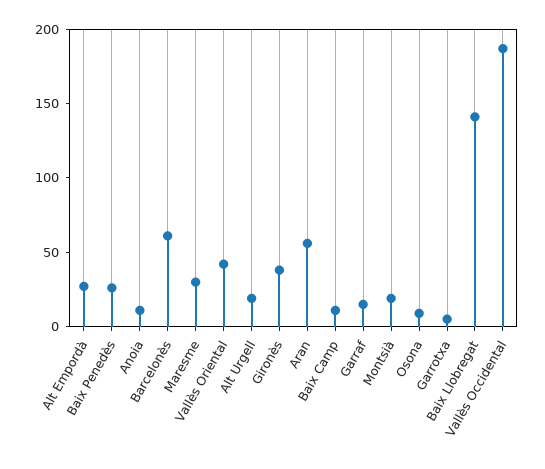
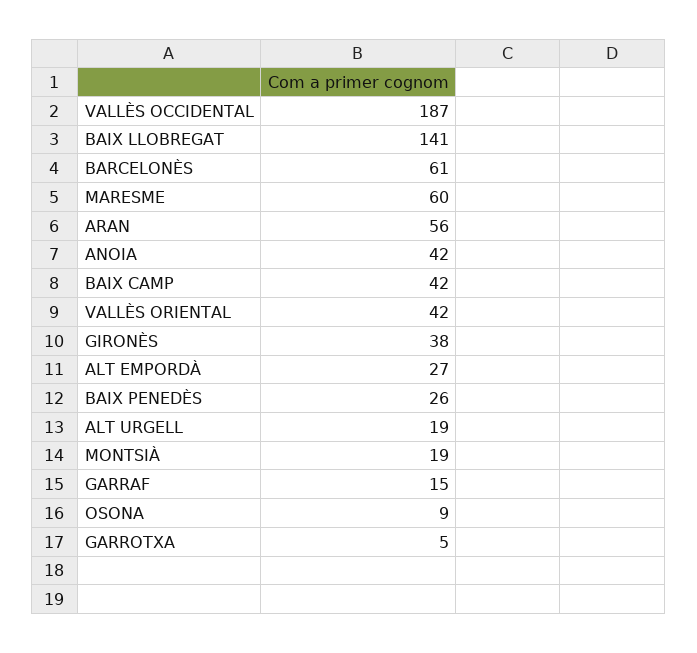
  {
    "Alt Empordà": 27,
    "Baix Penedès": 26,
-   "Anoia": 10,
+   "Anoia": 42,
    "Barcelonès": 61,
-   "Maresme": 30,
+   "Maresme": 60,
    "Vallès Oriental": 42,
    "Alt Urgell": 19,
    "Gironès": 38,
    "Aran": 56,
-   "Baix Camp": 10,
+   "Baix Camp": 42,
    "Garraf": 15,
    "Montsià": 19,
    "Osona": 9,
    "Garrotxa": 5,
    "Baix Llobregat": 141,
    "Vallès Occidental": 187
  }

